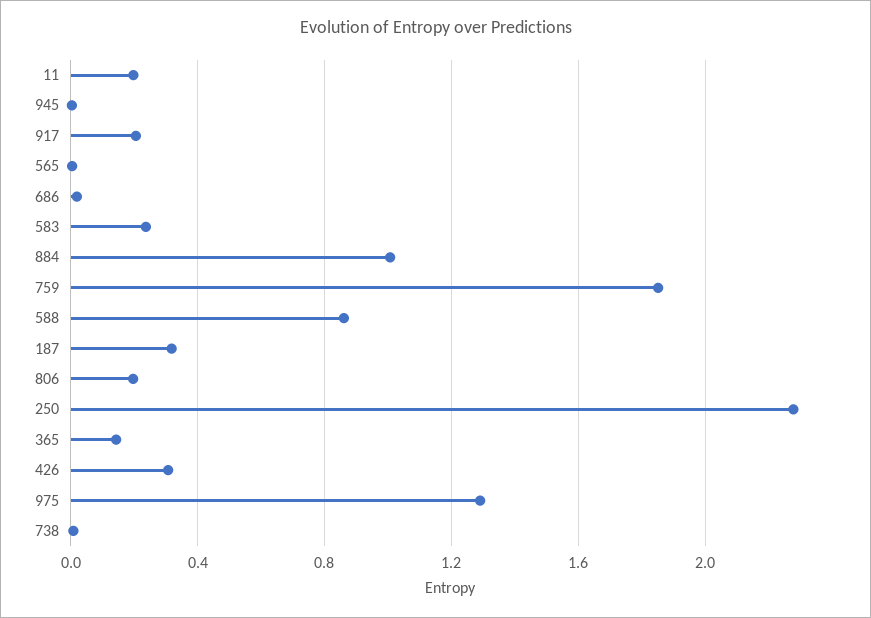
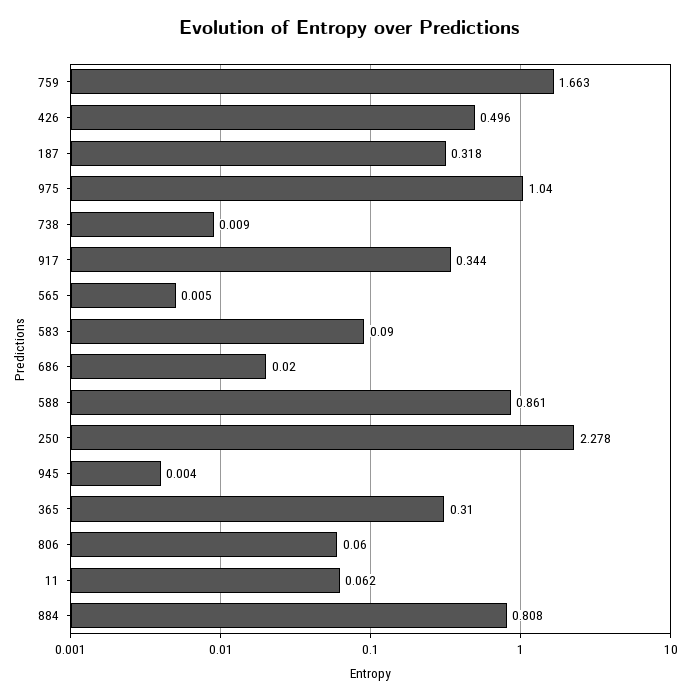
  {
-   "11": 0.2,
+   "11": 0.062,
    "945": 0.004,
-   "917": 0.2,
+   "917": 0.344,
    "565": 0.005,
    "686": 0.02,
-   "583": 0.25,
+   "583": 0.09,
-   "884": 1,
+   "884": 0.808,
-   "759": 1.85,
+   "759": 1.663,
    "588": 0.861,
    "187": 0.318,
-   "806": 0.2,
+   "806": 0.06,
    "250": 2.278,
-   "365": 0.15,
+   "365": 0.31,
-   "426": 0.3,
+   "426": 0.496,
-   "975": 1.3,
+   "975": 1.04,
    "738": 0.009
  }

